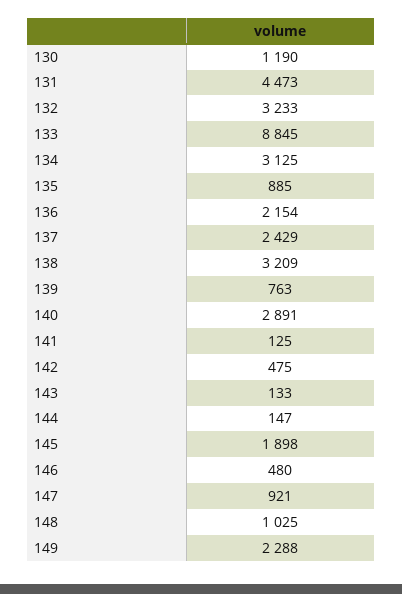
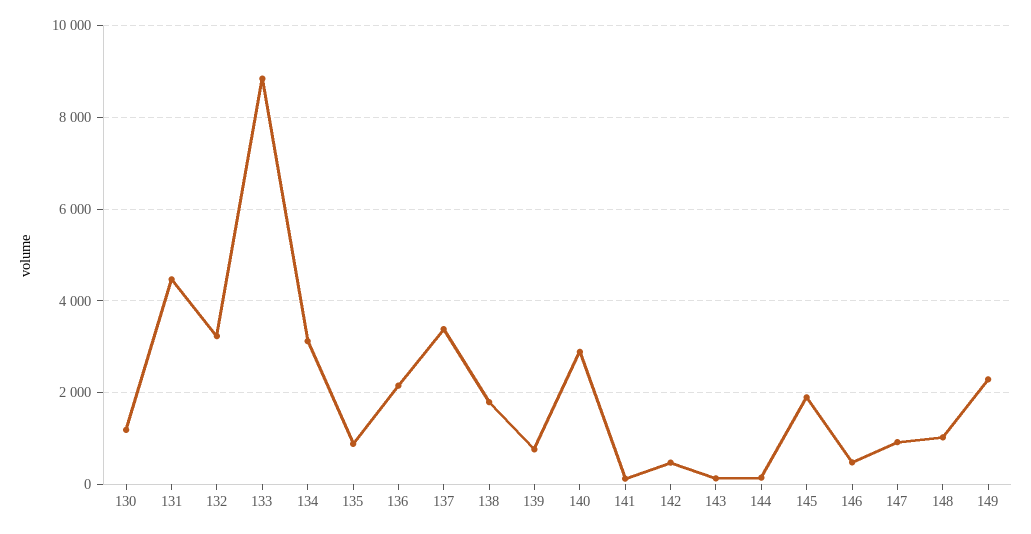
  {
    "130": 1190,
    "131": 4473,
    "132": 3233,
    "133": 8845,
    "134": 3125,
    "135": 885,
    "136": 2154,
-   "137": 2429,
+   "137": 3400,
-   "138": 3209,
+   "138": 1800,
    "139": 763,
    "140": 2891,
    "141": 125,
    "142": 475,
    "143": 133,
    "144": 147,
    "145": 1898,
    "146": 480,
    "147": 921,
    "148": 1025,
    "149": 2288
  }

